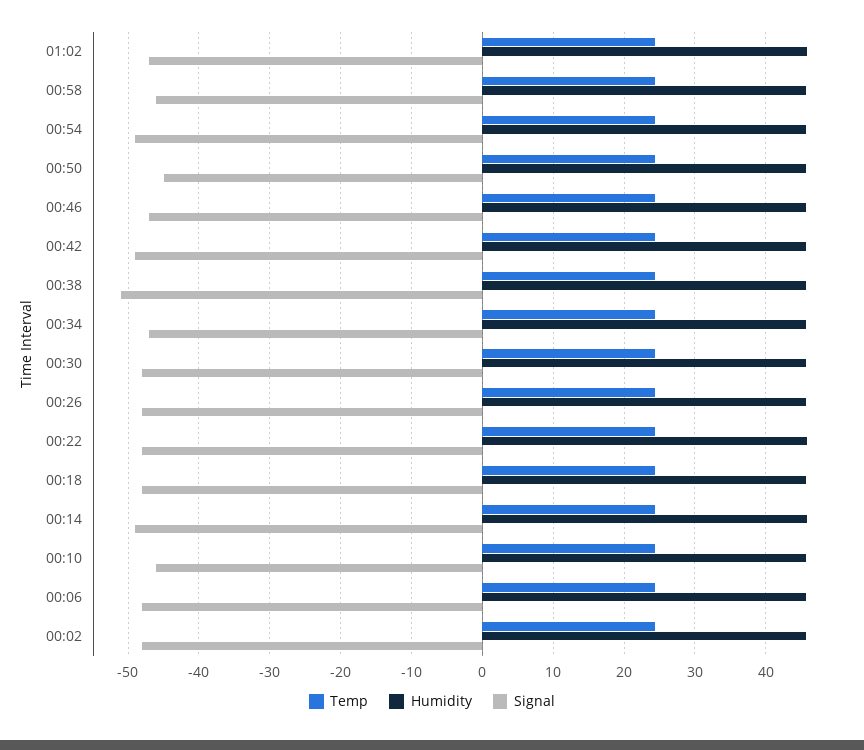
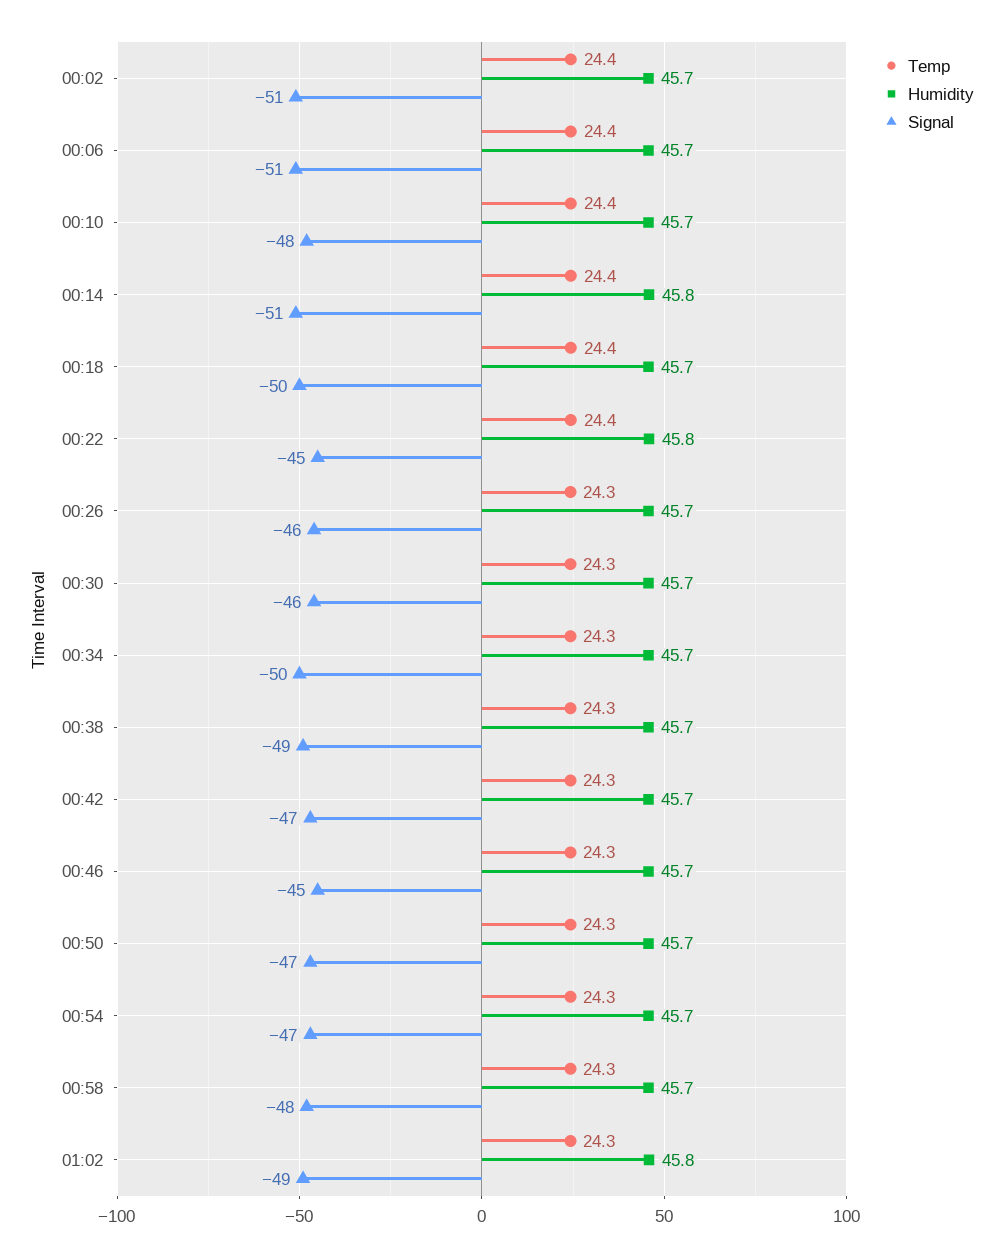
  {
    "Temp": {
      "01:02": 24.3,
      "00:58": 24.3,
      "00:54": 24.3,
      "00:50": 24.3,
      "00:46": 24.3,
      "00:42": 24.3,
      "00:38": 24.3,
      "00:34": 24.3,
      "00:30": 24.3,
      "00:26": 24.3,
      "00:22": 24.4,
      "00:18": 24.4,
      "00:14": 24.4,
      "00:10": 24.4,
      "00:06": 24.4,
      "00:02": 24.4
    },
    "Humidity": {
      "01:02": 45.8,
      "00:58": 45.7,
      "00:54": 45.7,
      "00:50": 45.7,
      "00:46": 45.7,
      "00:42": 45.7,
      "00:38": 45.7,
      "00:34": 45.7,
      "00:30": 45.7,
      "00:26": 45.7,
      "00:22": 45.8,
      "00:18": 45.7,
      "00:14": 45.8,
      "00:10": 45.7,
      "00:06": 45.7,
      "00:02": 45.7
    },
    "Signal": {
-     "01:02": -47,
+     "01:02": -49,
-     "00:58": -46,
+     "00:58": -48,
-     "00:54": -49,
+     "00:54": -47,
-     "00:50": -45,
+     "00:50": -47,
-     "00:46": -47,
+     "00:46": -45,
-     "00:42": -49,
+     "00:42": -47,
-     "00:38": -51,
+     "00:38": -49,
-     "00:34": -47,
+     "00:34": -50,
-     "00:30": -48,
+     "00:30": -46,
-     "00:26": -48,
+     "00:26": -46,
-     "00:22": -48,
+     "00:22": -45,
-     "00:18": -48,
+     "00:18": -50,
-     "00:14": -49,
+     "00:14": -51,
-     "00:10": -46,
+     "00:10": -48,
-     "00:06": -48,
+     "00:06": -51,
-     "00:02": -48
+     "00:02": -51
    }
  }

